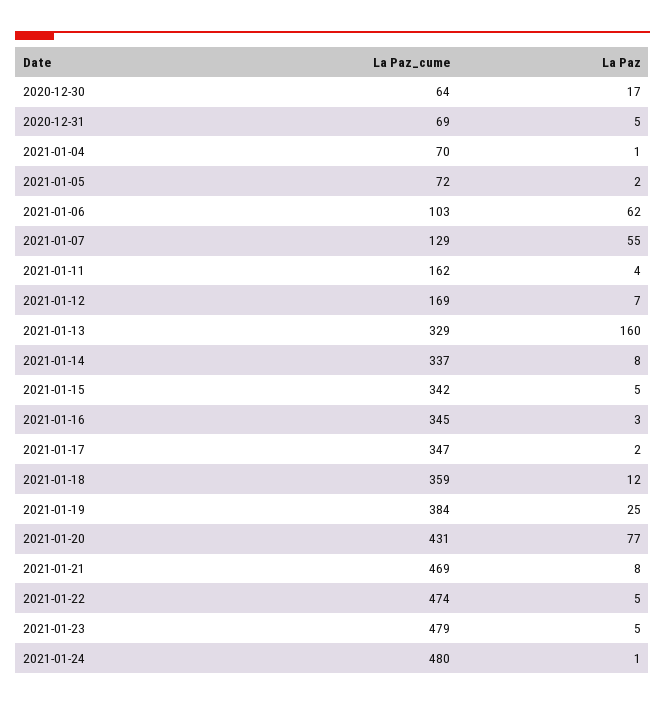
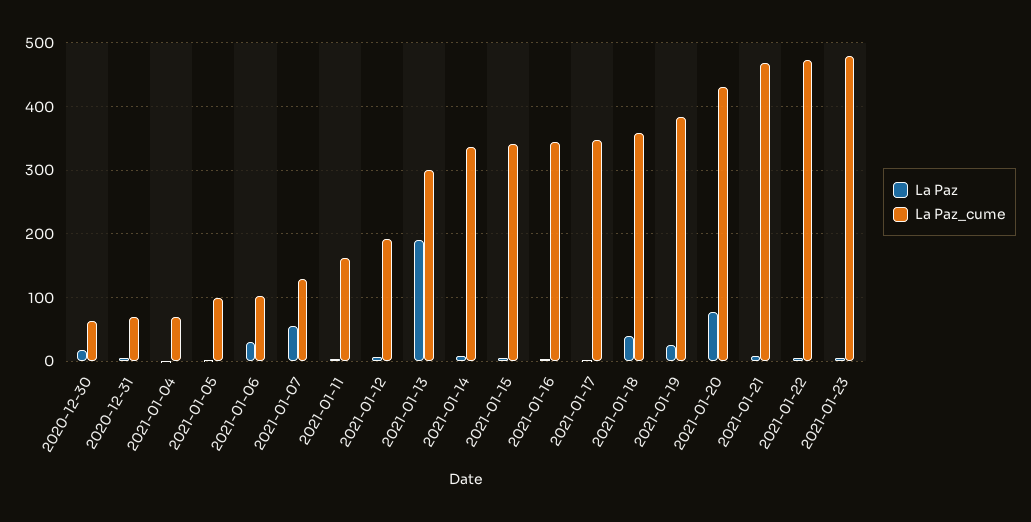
  {
    "La Paz_cume": {
      "2020-12-30": 64,
      "2020-12-31": 69,
      "2021-01-04": 70,
-     "2021-01-05": 72,
+     "2021-01-05": 100,
      "2021-01-06": 103,
      "2021-01-07": 129,
      "2021-01-11": 162,
-     "2021-01-12": 169,
+     "2021-01-12": 190,
-     "2021-01-13": 329,
+     "2021-01-13": 300,
      "2021-01-14": 337,
      "2021-01-15": 342,
      "2021-01-16": 345,
      "2021-01-17": 347,
      "2021-01-18": 359,
      "2021-01-19": 384,
      "2021-01-20": 431,
      "2021-01-21": 469,
      "2021-01-22": 474,
-     "2021-01-23": 479,
+     "2021-01-23": 479
-     "2021-01-24": 480
    },
    "La Paz": {
      "2020-12-30": 17,
      "2020-12-31": 5,
      "2021-01-04": 1,
      "2021-01-05": 2,
-     "2021-01-06": 62,
+     "2021-01-06": 30,
      "2021-01-07": 55,
      "2021-01-11": 4,
      "2021-01-12": 7,
-     "2021-01-13": 160,
+     "2021-01-13": 190,
      "2021-01-14": 8,
      "2021-01-15": 5,
      "2021-01-16": 3,
      "2021-01-17": 2,
-     "2021-01-18": 12,
+     "2021-01-18": 40,
      "2021-01-19": 25,
      "2021-01-20": 77,
      "2021-01-21": 8,
      "2021-01-22": 5,
-     "2021-01-23": 5,
+     "2021-01-23": 5
-     "2021-01-24": 1
    }
  }

